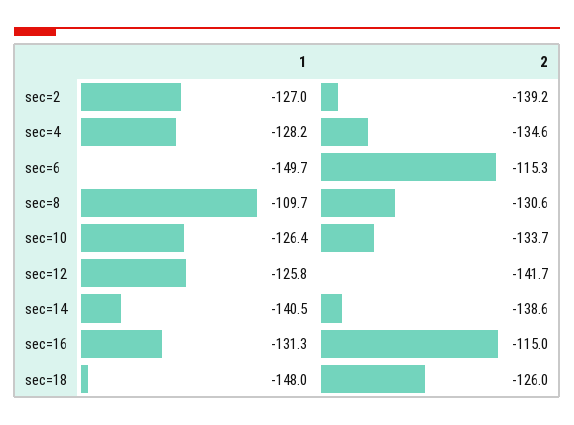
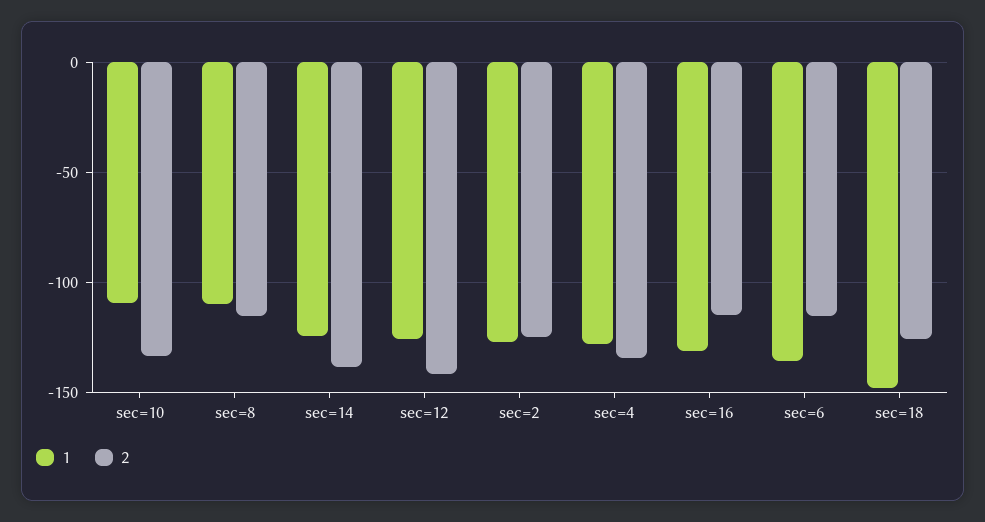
  {
    "1": {
      "sec=2": -127,
      "sec=4": -128.2,
-     "sec=6": -149.7,
+     "sec=6": -135,
      "sec=8": -109.7,
-     "sec=10": -126.4,
+     "sec=10": -110,
      "sec=12": -125.8,
-     "sec=14": -140.5,
+     "sec=14": -125,
      "sec=16": -131.3,
      "sec=18": -148
    },
    "2": {
-     "sec=2": -139.2,
+     "sec=2": -125,
      "sec=4": -134.6,
      "sec=6": -115.3,
-     "sec=8": -130.6,
+     "sec=8": -115,
      "sec=10": -133.7,
      "sec=12": -141.7,
      "sec=14": -138.6,
      "sec=16": -115,
      "sec=18": -126
    }
  }

